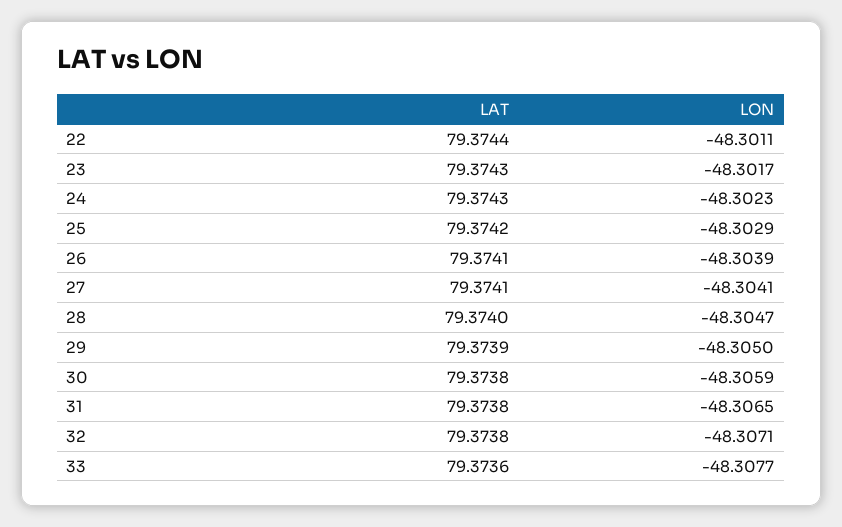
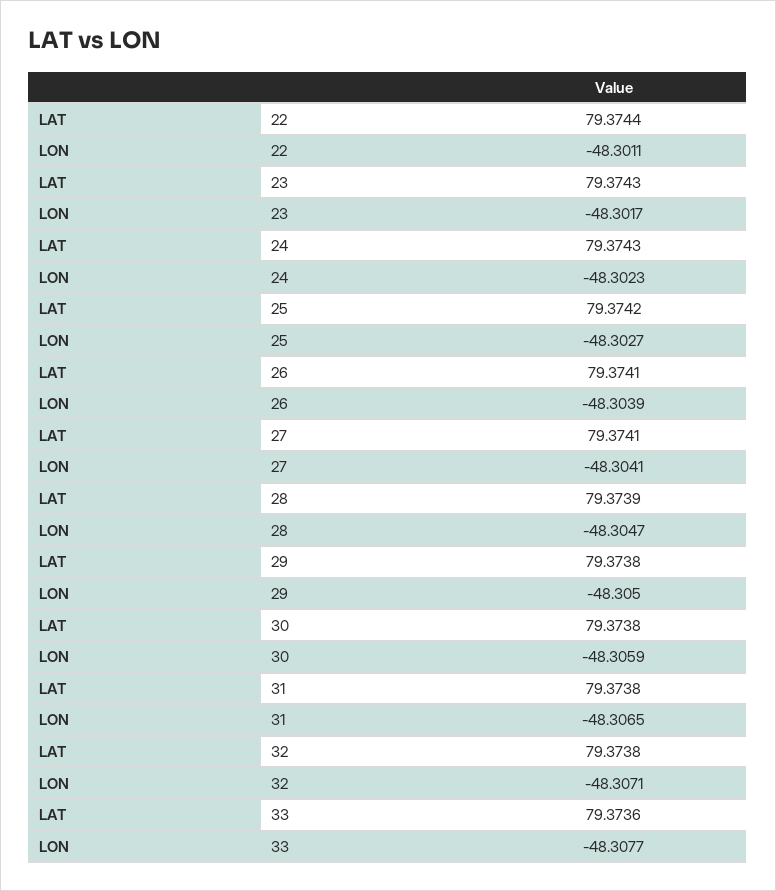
  {
    "LAT": {
      "22": 79.3744,
      "23": 79.3743,
      "24": 79.3743,
      "25": 79.3742,
      "26": 79.3741,
      "27": 79.3741,
-     "28": 79.374,
+     "28": 79.3739,
-     "29": 79.3739,
+     "29": 79.3738,
      "30": 79.3738,
      "31": 79.3738,
      "32": 79.3738,
      "33": 79.3736
    },
    "LON": {
      "22": -48.3011,
      "23": -48.3017,
      "24": -48.3023,
-     "25": -48.3029,
+     "25": -48.3027,
      "26": -48.3039,
      "27": -48.3041,
      "28": -48.3047,
      "29": -48.305,
      "30": -48.3059,
      "31": -48.3065,
      "32": -48.3071,
      "33": -48.3077
    }
  }

